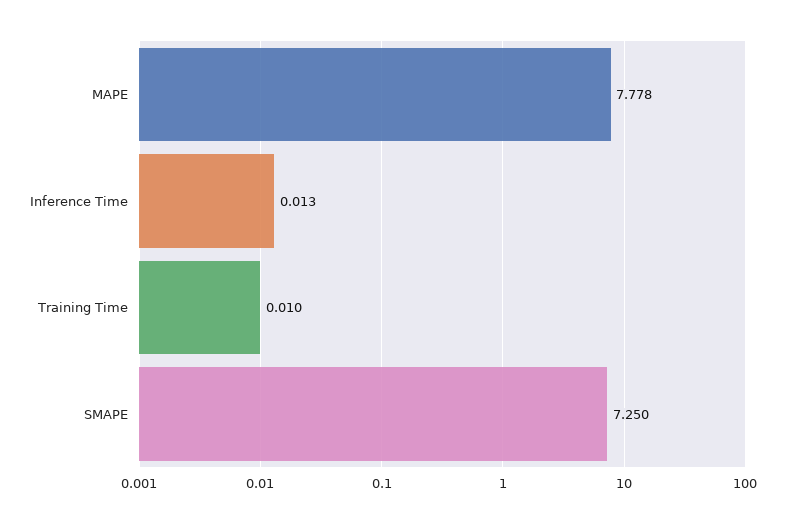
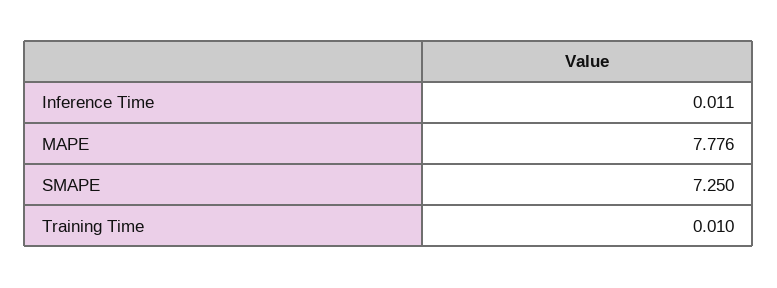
  {
-   "MAPE": 7.778,
+   "MAPE": 7.776,
-   "Inference Time": 0.013,
+   "Inference Time": 0.011,
    "Training Time": 0.01,
    "SMAPE": 7.25
  }

